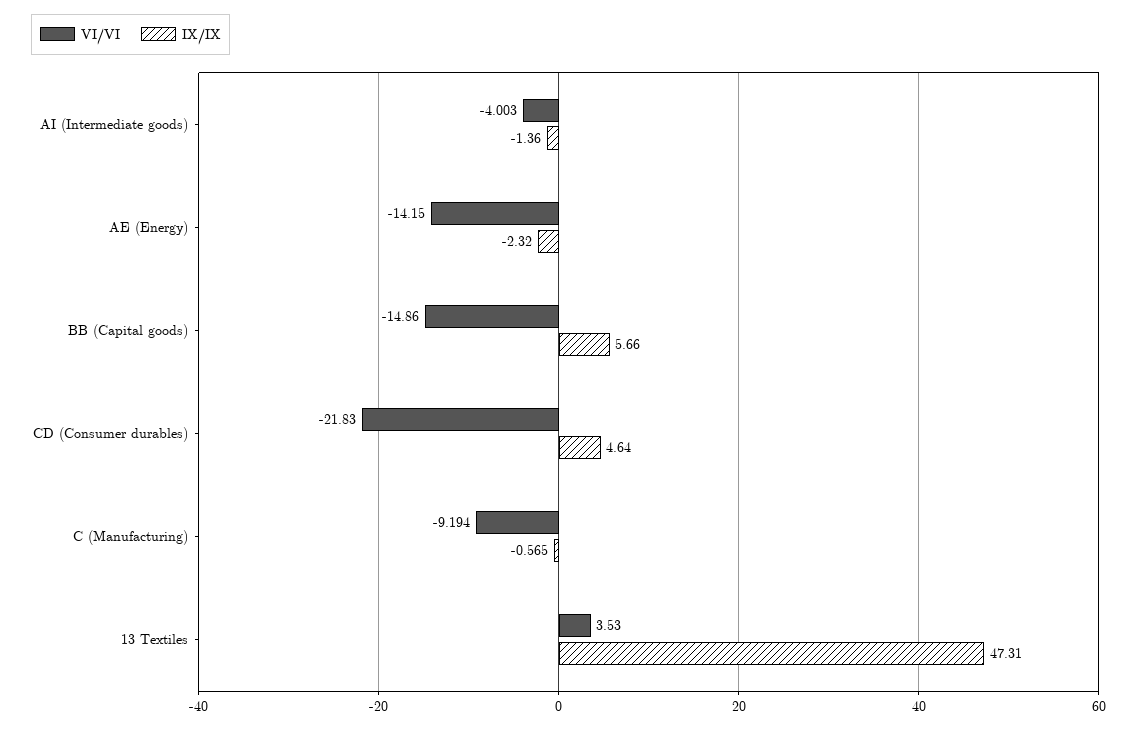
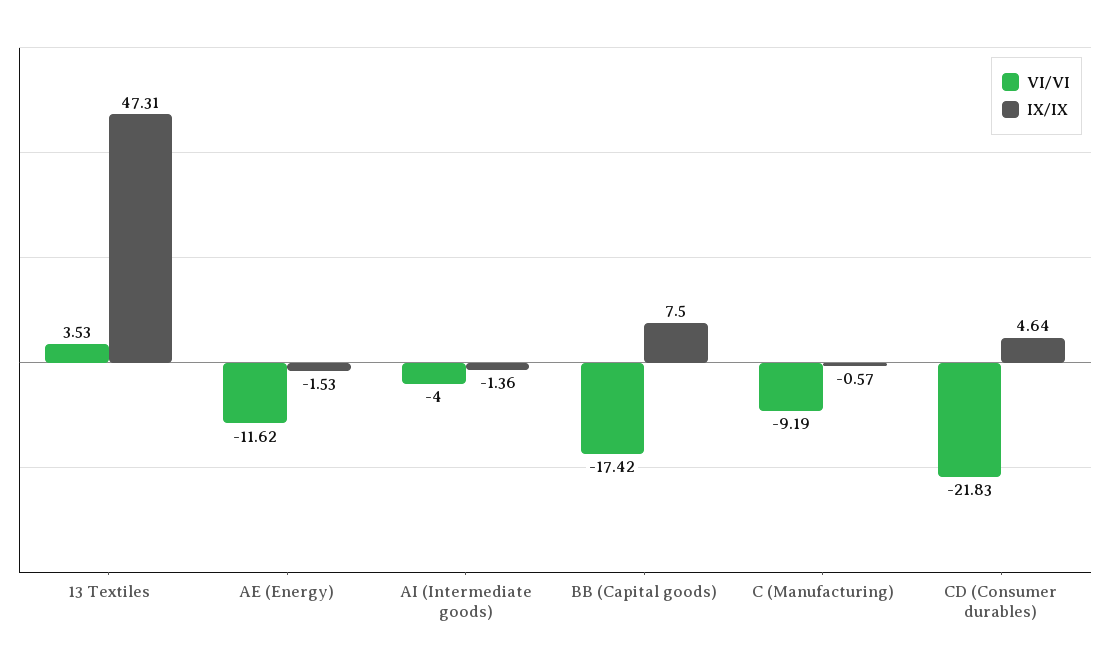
  {
    "VI/VI": {
      "AI (Intermediate goods)": -4.003,
-     "AE (Energy)": -14.15,
+     "AE (Energy)": -11.62,
-     "BB (Capital goods)": -14.86,
+     "BB (Capital goods)": -17.42,
      "CD (Consumer durables)": -21.83,
      "C (Manufacturing)": -9.194,
      "13 Textiles": 3.53
    },
    "IX/IX": {
      "AI (Intermediate goods)": -1.36,
-     "AE (Energy)": -2.32,
+     "AE (Energy)": -1.53,
-     "BB (Capital goods)": 5.66,
+     "BB (Capital goods)": 7.5,
      "CD (Consumer durables)": 4.64,
      "C (Manufacturing)": -0.565,
      "13 Textiles": 47.31
    }
  }

